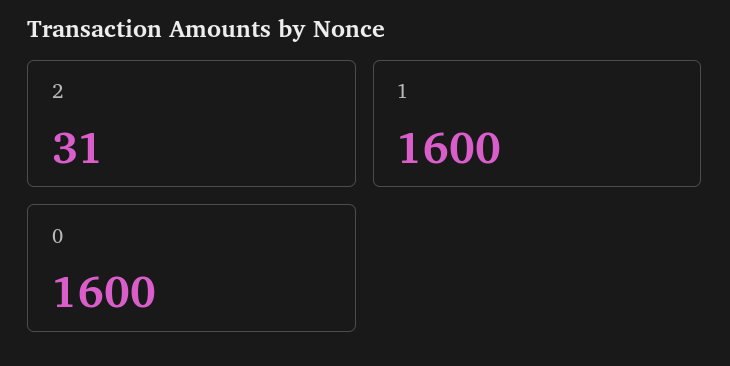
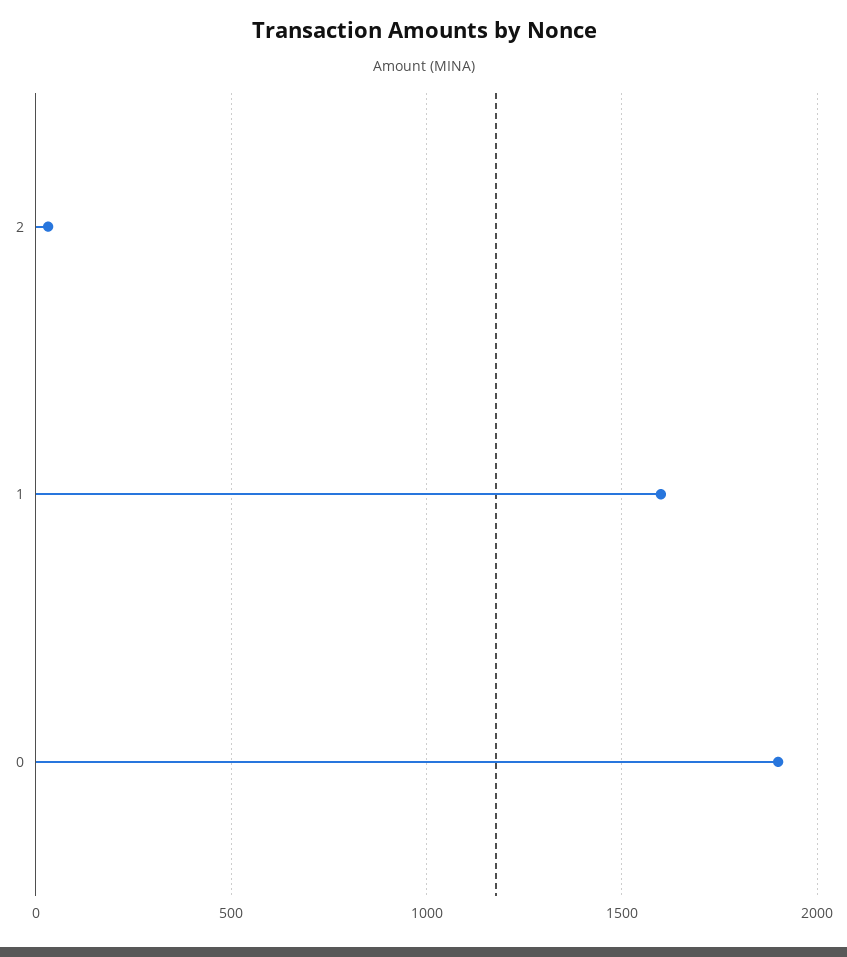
  {
    "2": 31,
    "1": 1600,
-   "0": 1600
+   "0": 1900
  }

